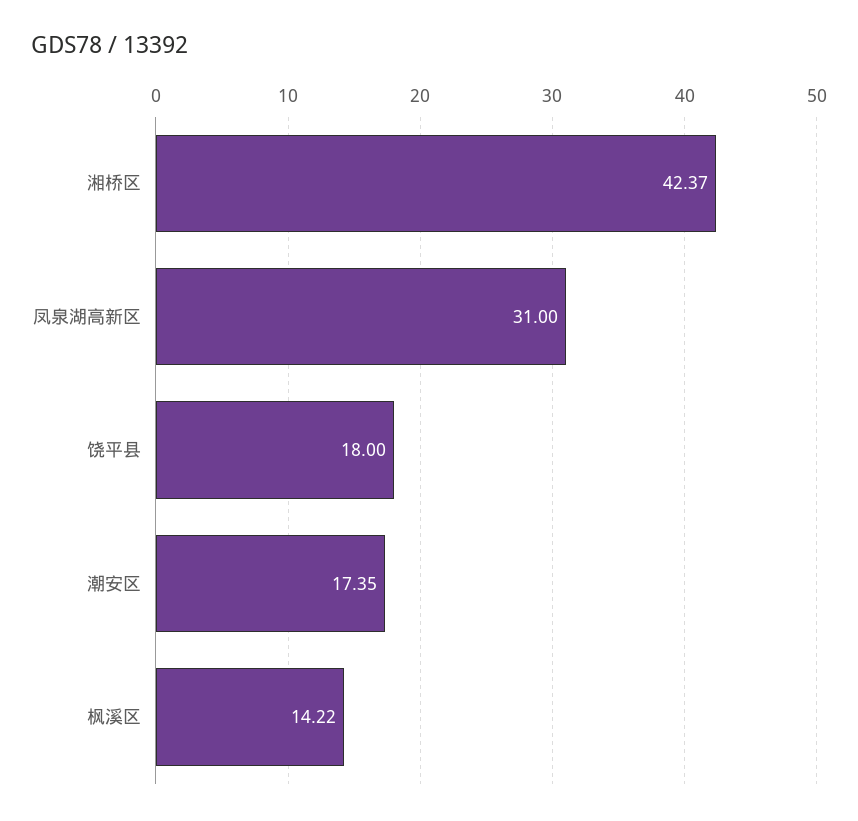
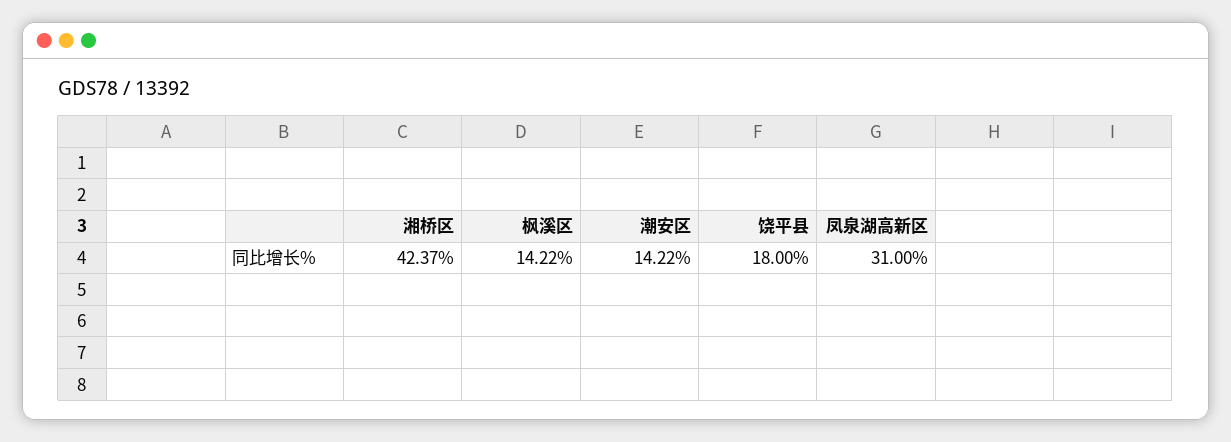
  {
    "湘桥区": 42.37,
    "凤泉湖高新区": 31,
    "饶平县": 18,
-   "潮安区": 17.35,
+   "潮安区": 14.22,
    "枫溪区": 14.22
  }

